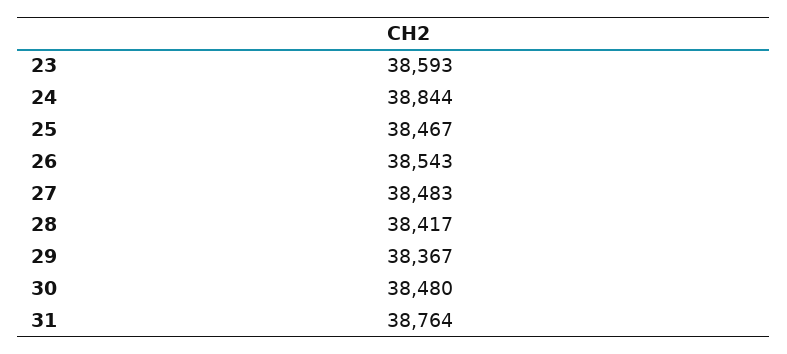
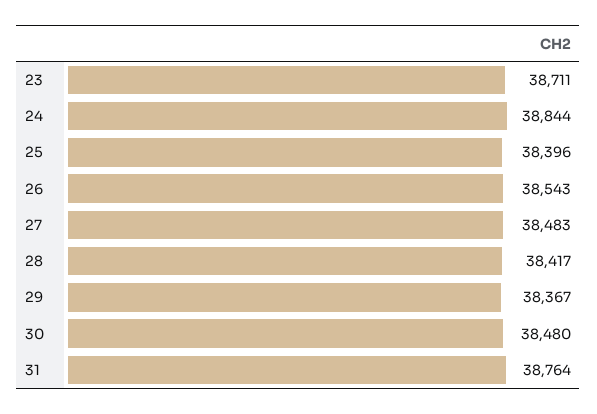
  {
-   "23": 38593,
+   "23": 38711,
    "24": 38844,
-   "25": 38467,
+   "25": 38396,
    "26": 38543,
    "27": 38483,
    "28": 38417,
    "29": 38367,
    "30": 38480,
    "31": 38764
  }

